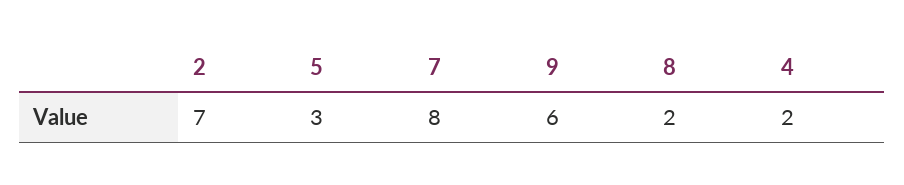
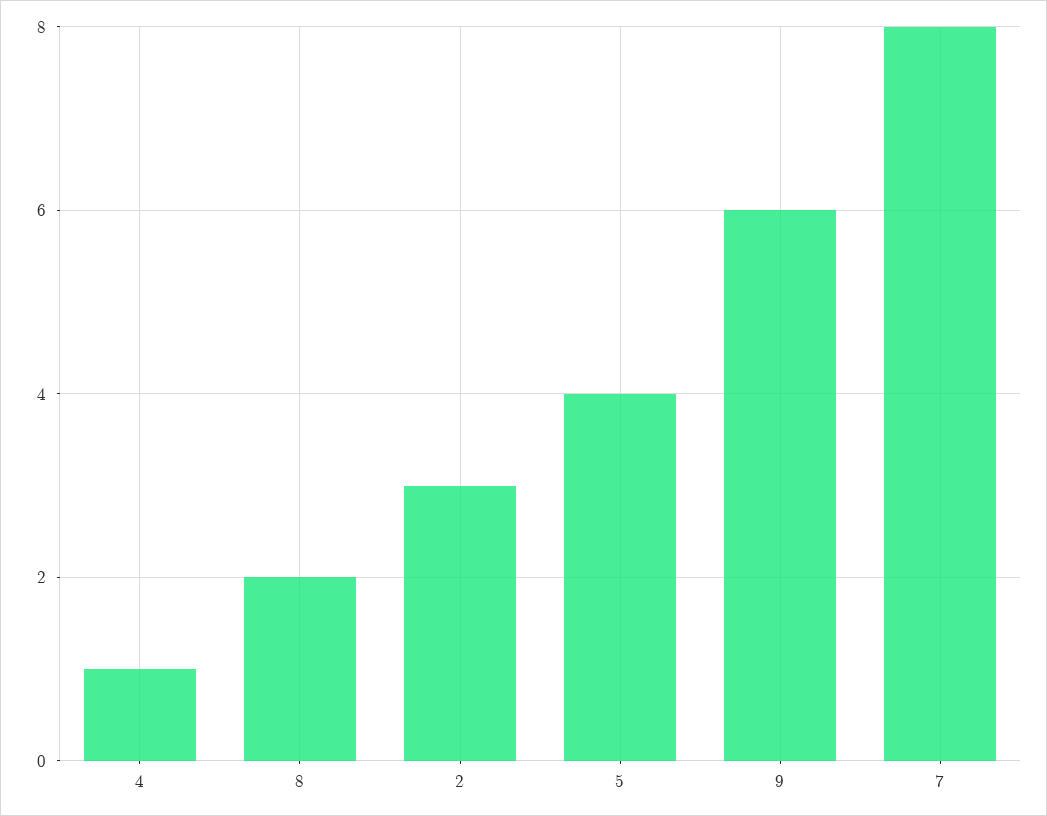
  {
-   "2": 7,
+   "2": 3,
-   "5": 3,
+   "5": 4,
    "7": 8,
    "9": 6,
    "8": 2,
-   "4": 2
+   "4": 1
  }

